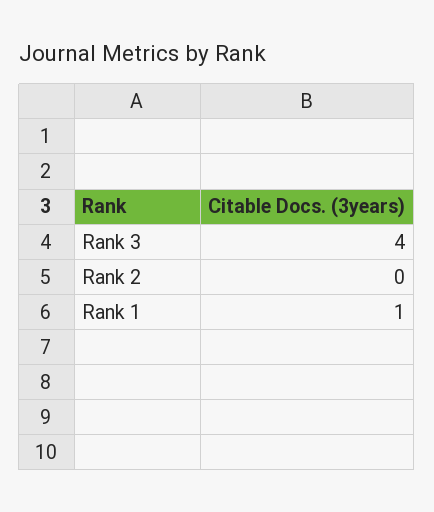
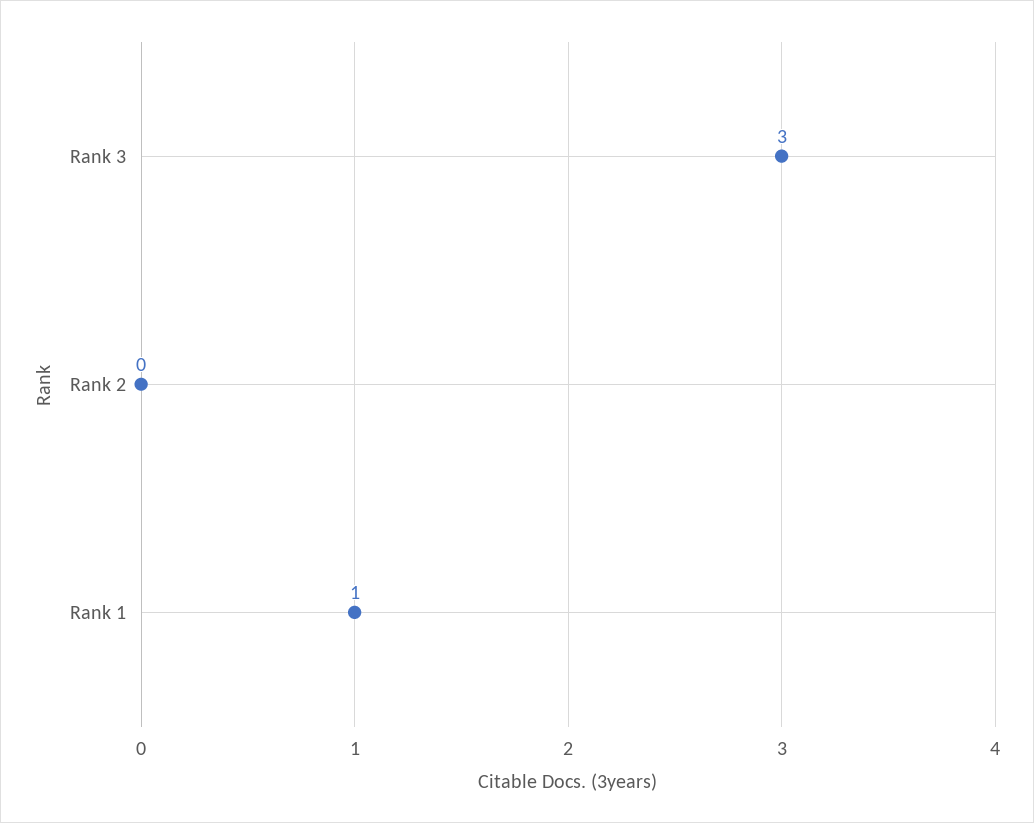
  {
-   "Rank 3": 4,
+   "Rank 3": 3,
    "Rank 2": 0,
    "Rank 1": 1
  }

